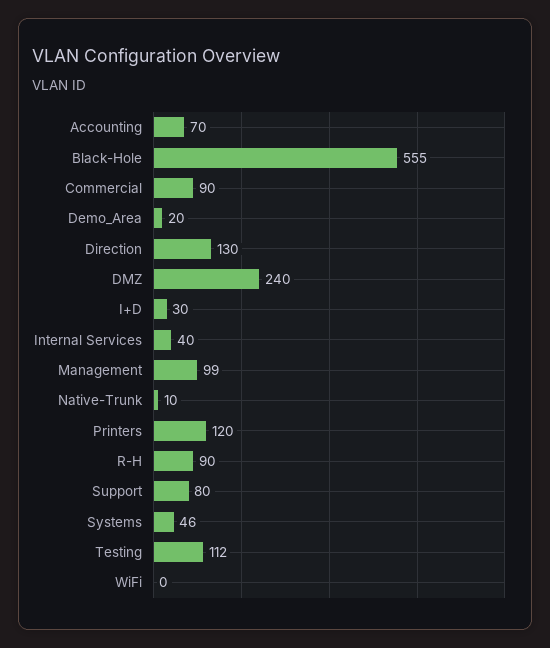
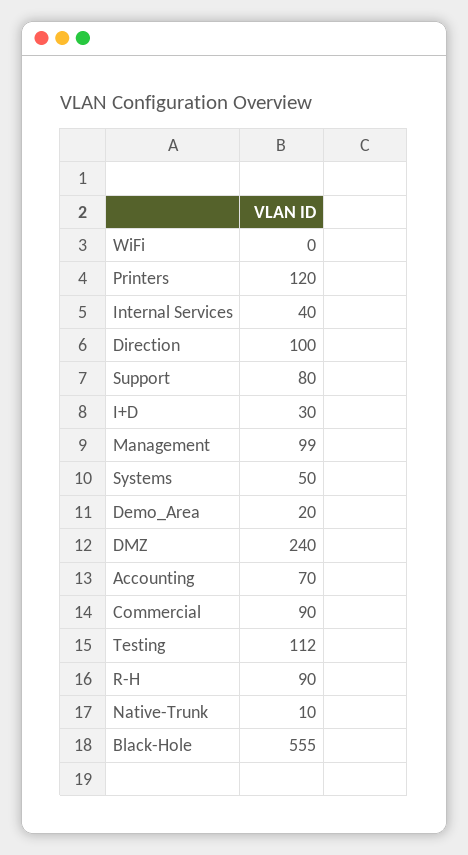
  {
    "Accounting": 70,
    "Black-Hole": 555,
    "Commercial": 90,
    "Demo_Area": 20,
-   "Direction": 130,
+   "Direction": 100,
    "DMZ": 240,
    "I+D": 30,
    "Internal Services": 40,
    "Management": 99,
    "Native-Trunk": 10,
    "Printers": 120,
    "R-H": 90,
    "Support": 80,
-   "Systems": 46,
+   "Systems": 50,
    "Testing": 112,
    "WiFi": 0
  }

